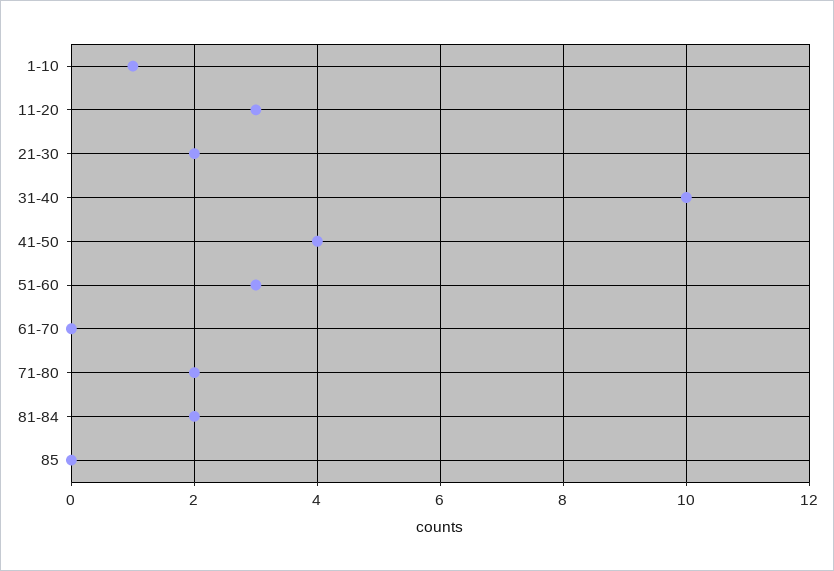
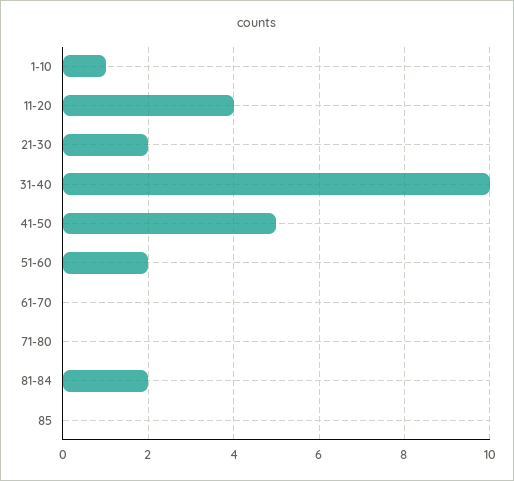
  {
    "1-10": 1,
-   "11-20": 3,
+   "11-20": 4,
    "21-30": 2,
    "31-40": 10,
-   "41-50": 4,
+   "41-50": 5,
-   "51-60": 3,
+   "51-60": 2,
    "61-70": 0,
-   "71-80": 2,
+   "71-80": 0,
    "81-84": 2,
    "85": 0
  }

